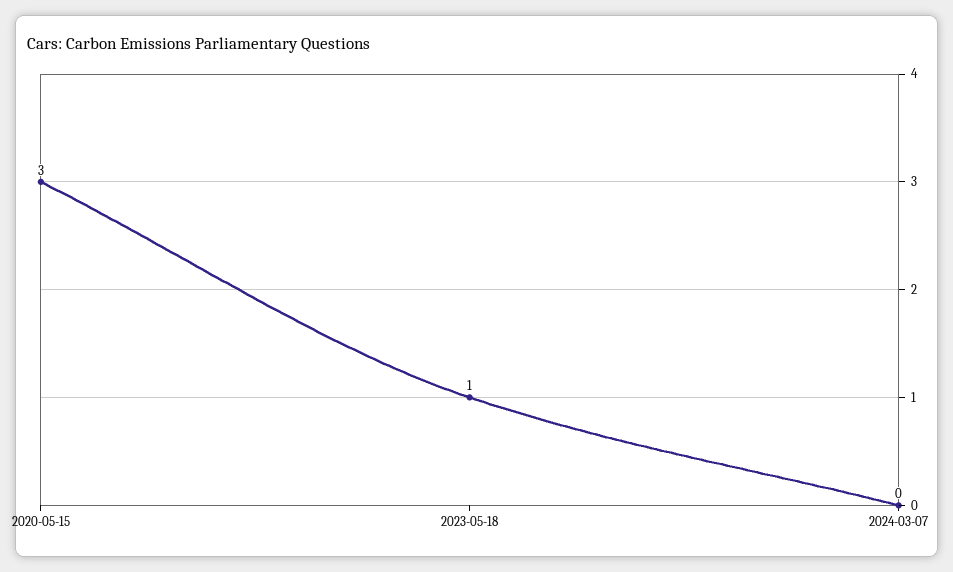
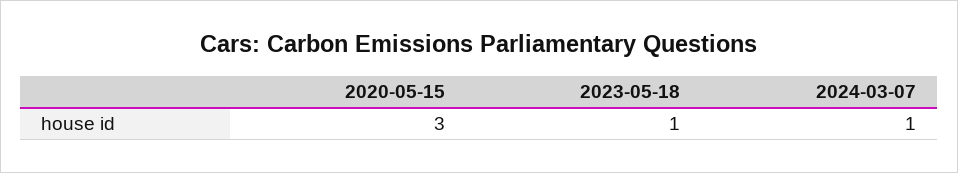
  {
    "2020-05-15": 3,
    "2023-05-18": 1,
-   "2024-03-07": 0
+   "2024-03-07": 1
  }

